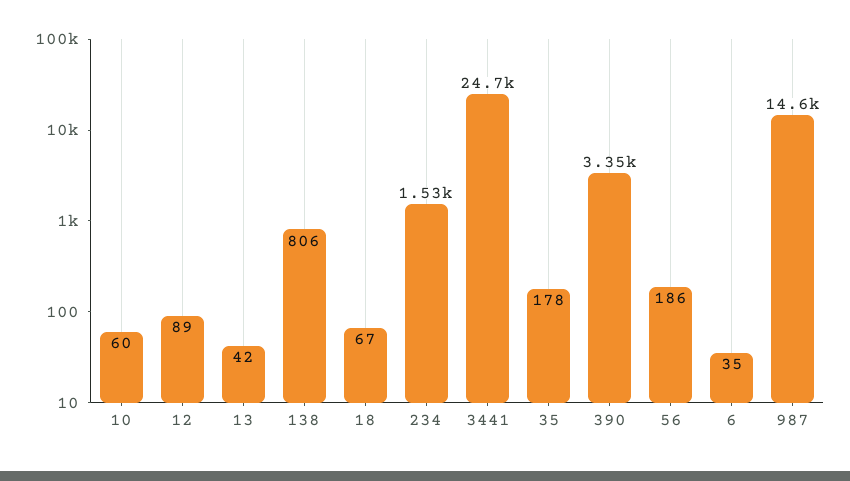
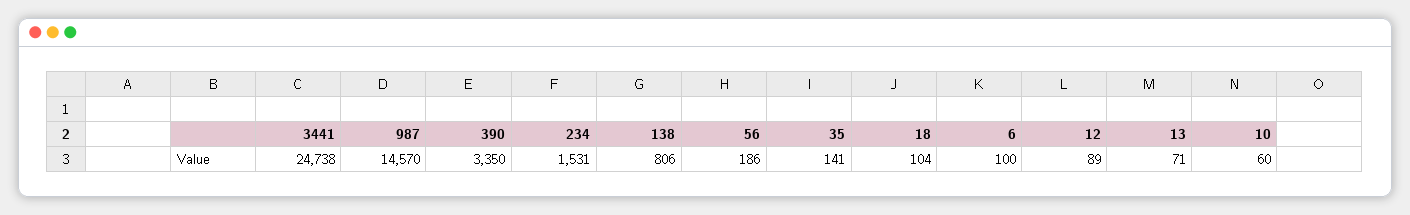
  {
    "10": 60,
    "12": 89,
-   "13": 42,
+   "13": 71,
    "138": 806,
-   "18": 67,
+   "18": 104,
    "234": 1531,
    "3441": 24738,
-   "35": 178,
+   "35": 141,
    "390": 3350,
    "56": 186,
-   "6": 35,
+   "6": 100,
    "987": 14570
  }

